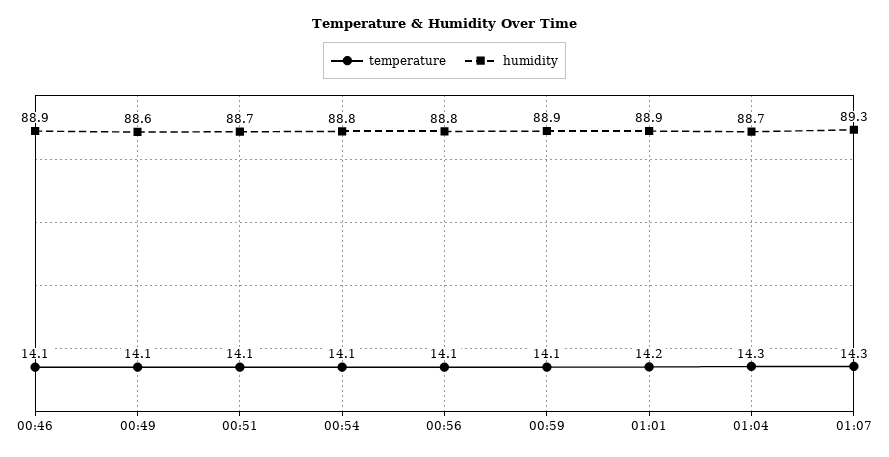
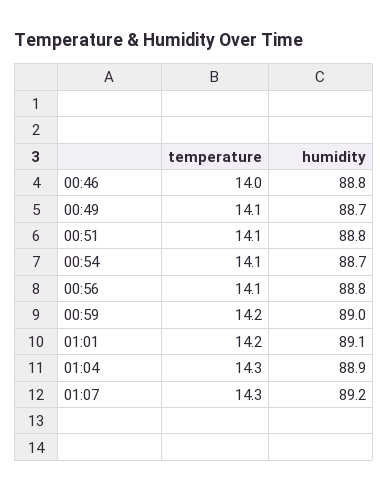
  {
    "temperature": {
-     "00:46": 14.1,
+     "00:46": 14,
      "00:49": 14.1,
      "00:51": 14.1,
      "00:54": 14.1,
      "00:56": 14.1,
-     "00:59": 14.1,
+     "00:59": 14.2,
      "01:01": 14.2,
      "01:04": 14.3,
      "01:07": 14.3
    },
    "humidity": {
-     "00:46": 88.9,
+     "00:46": 88.8,
-     "00:49": 88.6,
+     "00:49": 88.7,
-     "00:51": 88.7,
+     "00:51": 88.8,
-     "00:54": 88.8,
+     "00:54": 88.7,
      "00:56": 88.8,
-     "00:59": 88.9,
+     "00:59": 89,
-     "01:01": 88.9,
+     "01:01": 89.1,
-     "01:04": 88.7,
+     "01:04": 88.9,
-     "01:07": 89.3
+     "01:07": 89.2
    }
  }

